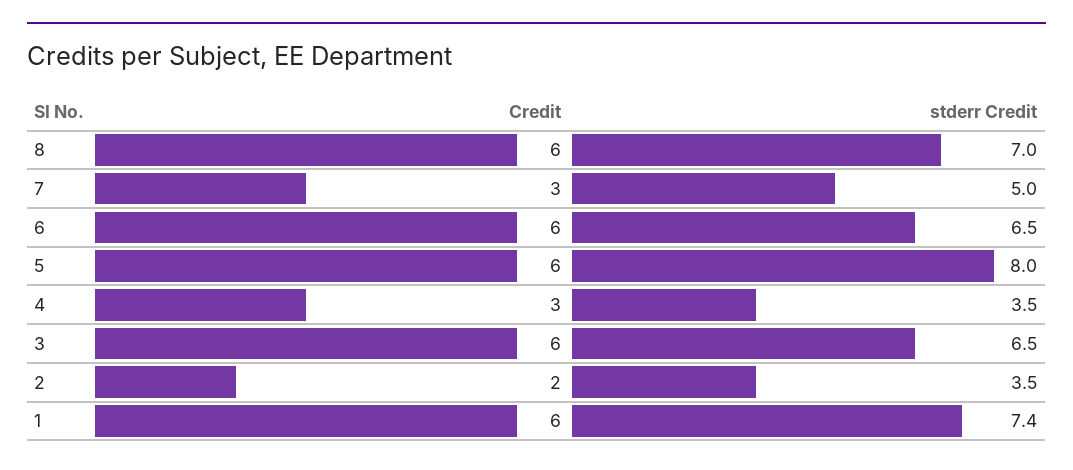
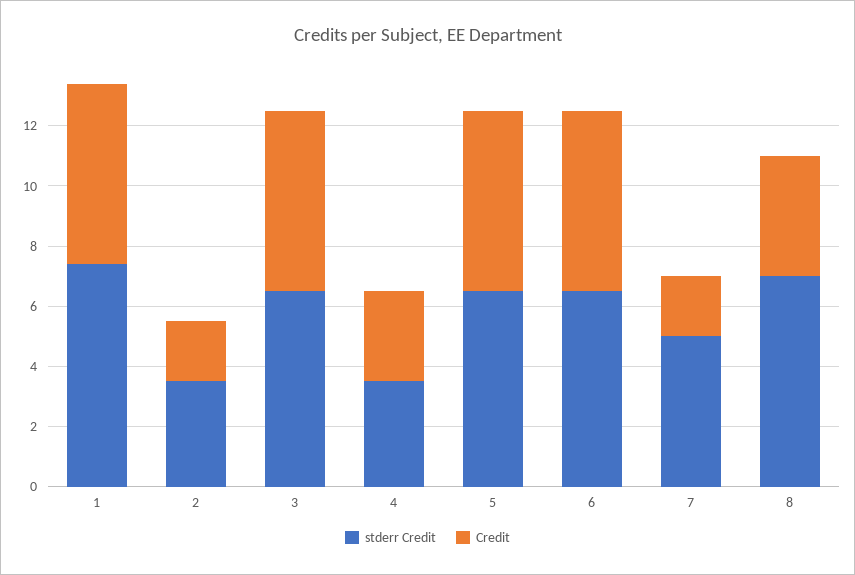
  {
    "Credit": {
-     "8": 6,
+     "8": 4,
-     "7": 3,
+     "7": 2,
      "6": 6,
      "5": 6,
      "4": 3,
      "3": 6,
      "2": 2,
      "1": 6
    },
    "stderr Credit": {
      "8": 7,
      "7": 5,
      "6": 6.5,
-     "5": 8,
+     "5": 6.5,
      "4": 3.5,
      "3": 6.5,
      "2": 3.5,
      "1": 7.4
    }
  }

